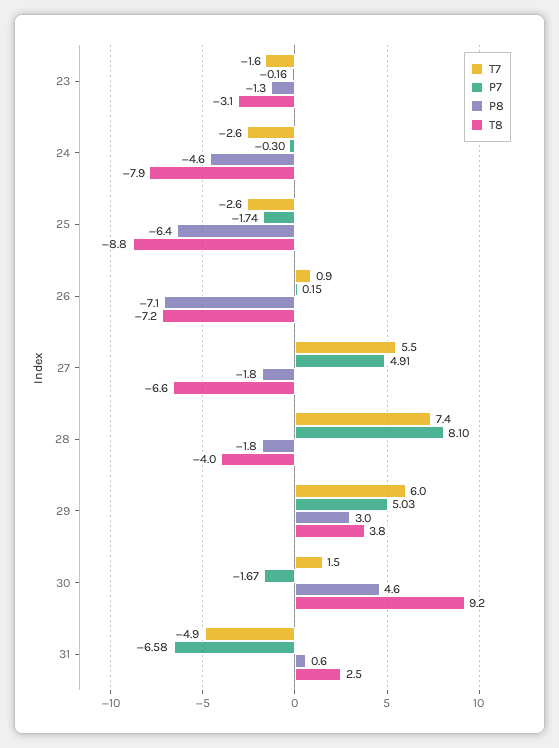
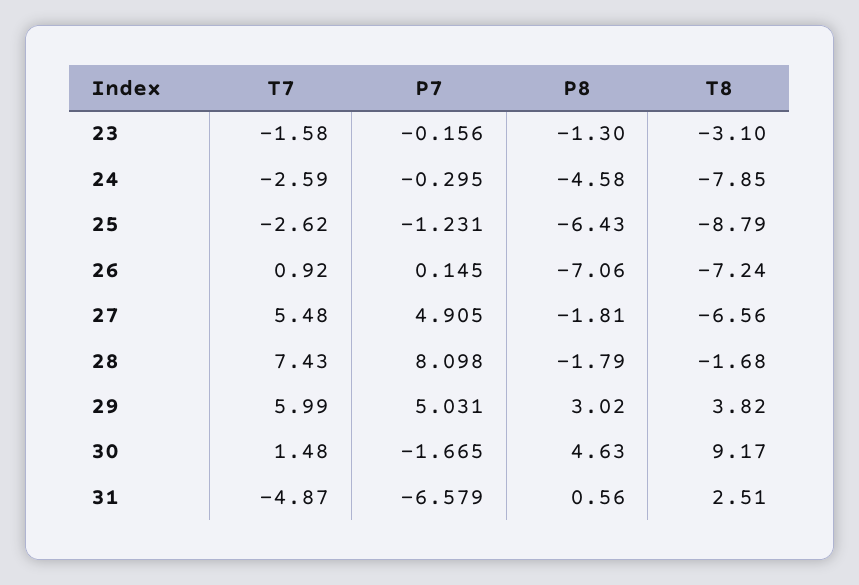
  {
    "T7": {
      "23": -1.58,
      "24": -2.59,
      "25": -2.62,
      "26": 0.92,
      "27": 5.48,
      "28": 7.43,
      "29": 5.99,
      "30": 1.48,
      "31": -4.87
    },
    "P7": {
      "23": -0.156,
      "24": -0.295,
-     "25": -1.74,
+     "25": -1.231,
      "26": 0.145,
      "27": 4.905,
      "28": 8.098,
      "29": 5.031,
      "30": -1.665,
      "31": -6.579
    },
    "P8": {
      "23": -1.3,
      "24": -4.58,
      "25": -6.43,
      "26": -7.06,
      "27": -1.81,
      "28": -1.79,
      "29": 3.02,
      "30": 4.63,
      "31": 0.56
    },
    "T8": {
      "23": -3.1,
      "24": -7.85,
      "25": -8.79,
      "26": -7.24,
      "27": -6.56,
-     "28": -4,
+     "28": -1.68,
      "29": 3.82,
      "30": 9.17,
      "31": 2.51
    }
  }

